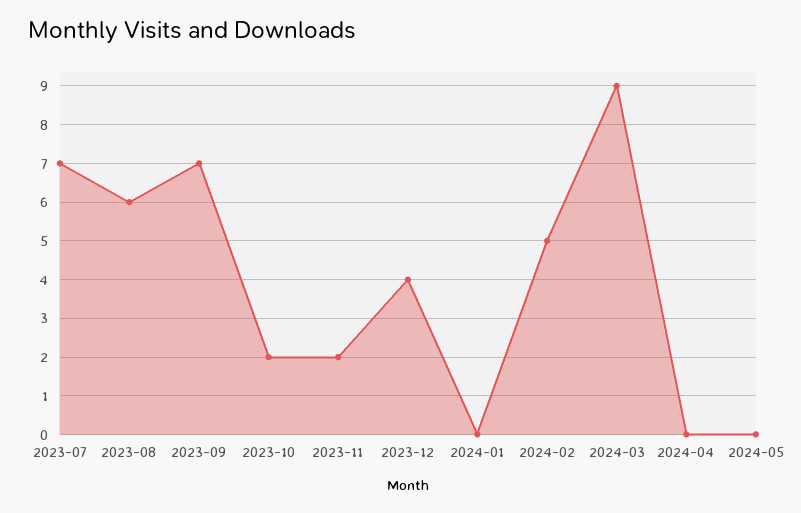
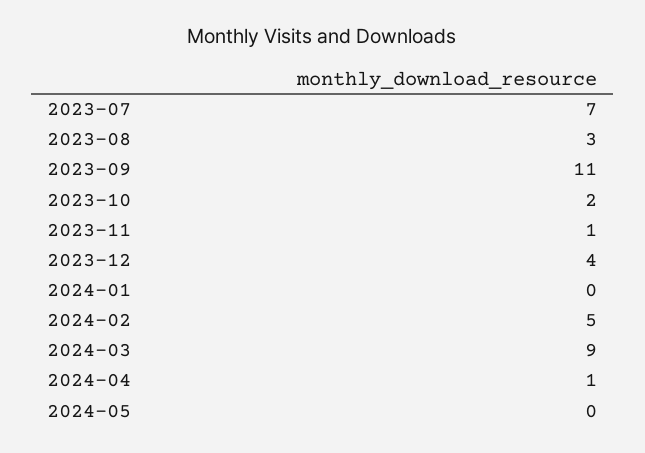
  {
    "2023-07": 7,
-   "2023-08": 6,
+   "2023-08": 3,
-   "2023-09": 7,
+   "2023-09": 11,
    "2023-10": 2,
-   "2023-11": 2,
+   "2023-11": 1,
    "2023-12": 4,
    "2024-01": 0,
    "2024-02": 5,
    "2024-03": 9,
-   "2024-04": 0,
+   "2024-04": 1,
    "2024-05": 0
  }

